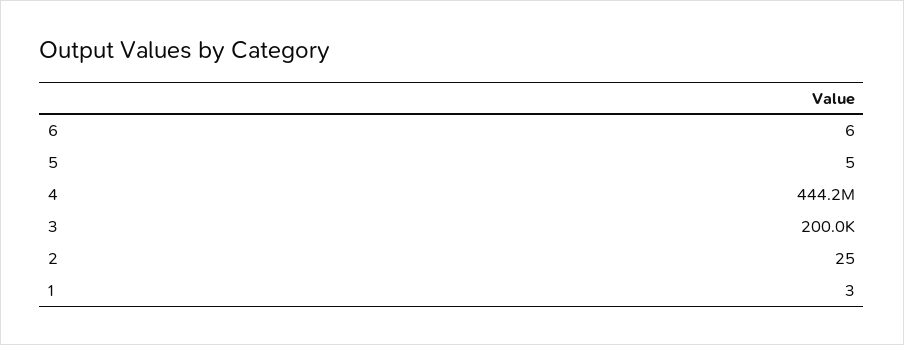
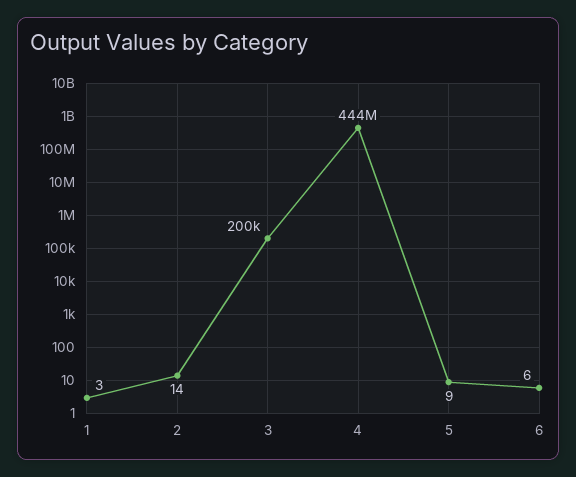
  {
    "6": 6,
-   "5": 5,
+   "5": 9,
    "4": 444200000,
    "3": 200000,
-   "2": 25,
+   "2": 14,
    "1": 3
  }

